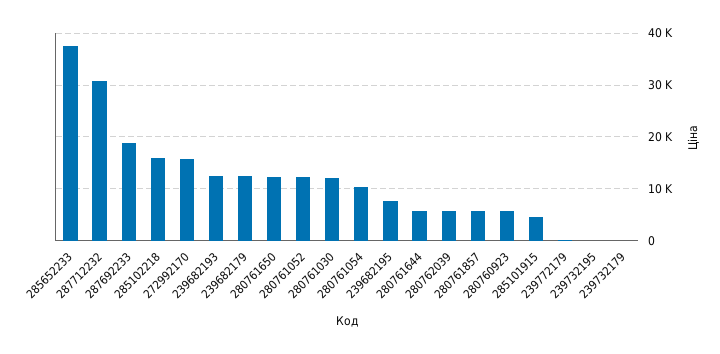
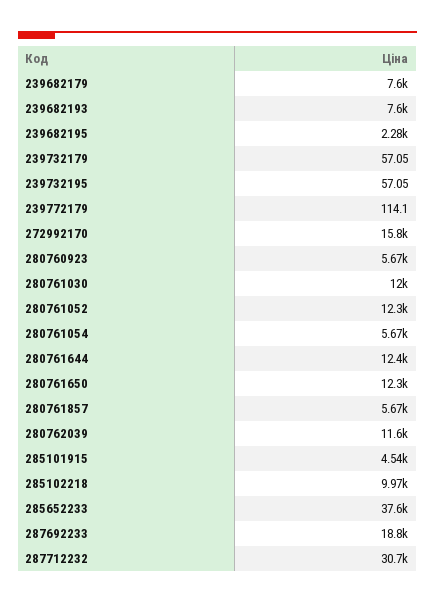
  {
    "285652233": 37600,
    "287712232": 30700,
    "287692233": 18800,
-   "285102218": 16000,
+   "285102218": 9970,
    "272992170": 15800,
-   "239682193": 12000,
+   "239682193": 7600,
-   "239682179": 12000,
+   "239682179": 7600,
    "280761650": 12300,
    "280761052": 12300,
    "280761030": 12000,
-   "280761054": 10000,
+   "280761054": 5670,
-   "239682195": 8000,
+   "239682195": 2280,
-   "280761644": 6000,
+   "280761644": 12400,
-   "280762039": 6000,
+   "280762039": 11600,
    "280761857": 5670,
    "280760923": 5670,
    "285101915": 4540,
    "239772179": 114.1,
    "239732195": 57.05,
    "239732179": 57.05
  }

